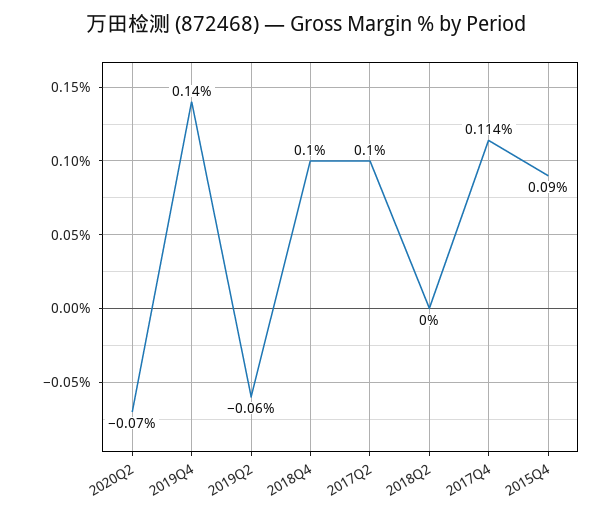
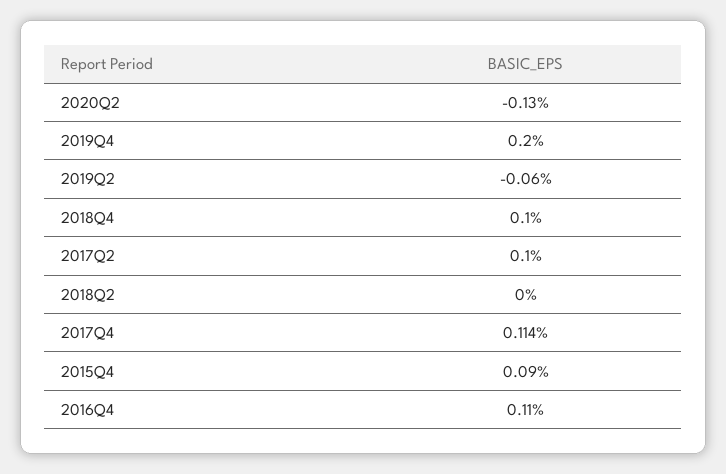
  {
-   "2020Q2": -0.07,
+   "2020Q2": -0.13,
-   "2019Q4": 0.14,
+   "2019Q4": 0.2,
    "2019Q2": -0.06,
    "2018Q4": 0.1,
    "2017Q2": 0.1,
    "2018Q2": 0,
    "2017Q4": 0.114,
-   "2015Q4": 0.09
+   "2015Q4": 0.09,
+   "2016Q4": 0.11
  }

